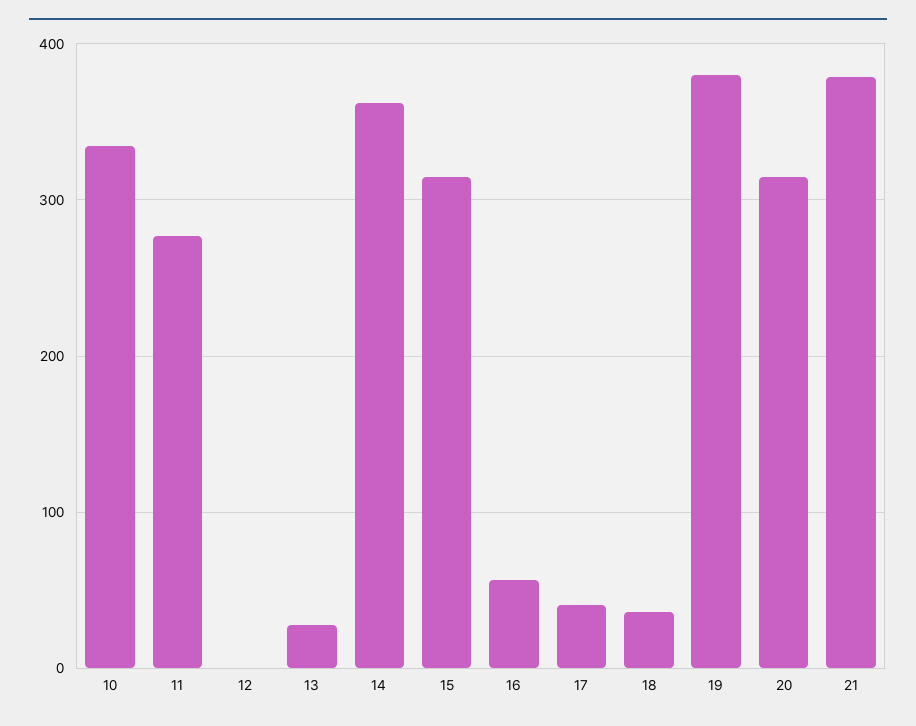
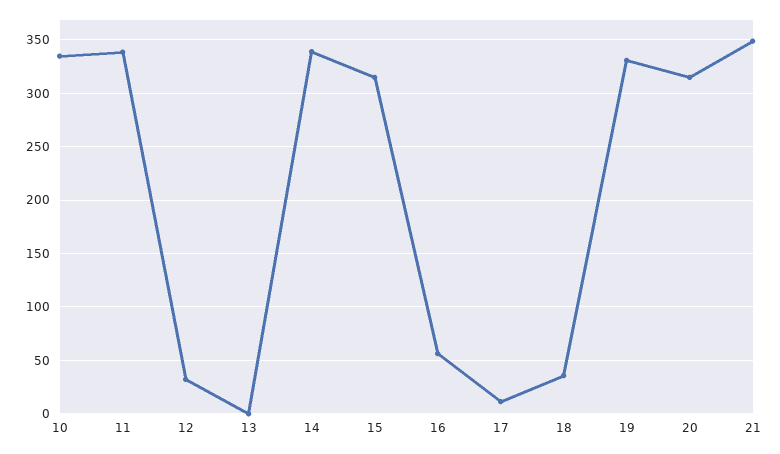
  {
    "10": 330,
-   "11": 280,
+   "11": 340,
-   "12": 0,
+   "12": 30,
-   "13": 30,
+   "13": 0,
-   "14": 360,
+   "14": 340,
    "15": 320,
    "16": 60,
-   "17": 40,
+   "17": 10,
    "18": 40,
-   "19": 380,
+   "19": 330,
    "20": 320,
-   "21": 380
+   "21": 350
  }

